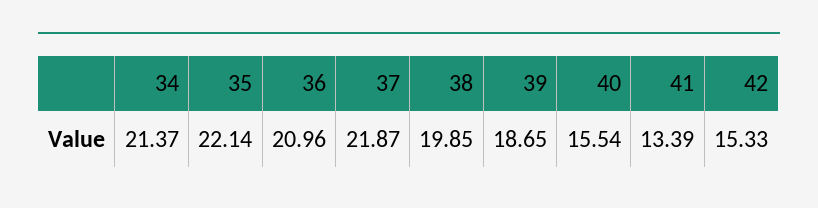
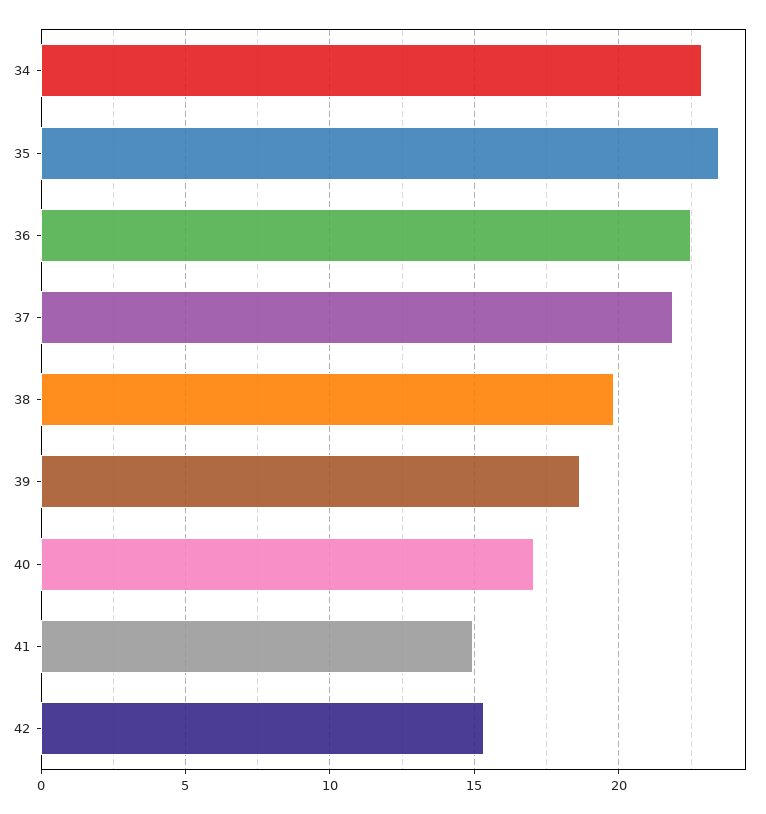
  {
-   "34": 21.37,
+   "34": 23,
-   "35": 22.14,
+   "35": 23.5,
-   "36": 20.96,
+   "36": 22.5,
    "37": 21.87,
    "38": 19.85,
    "39": 18.65,
-   "40": 15.54,
+   "40": 17,
-   "41": 13.39,
+   "41": 15,
    "42": 15.33
  }

